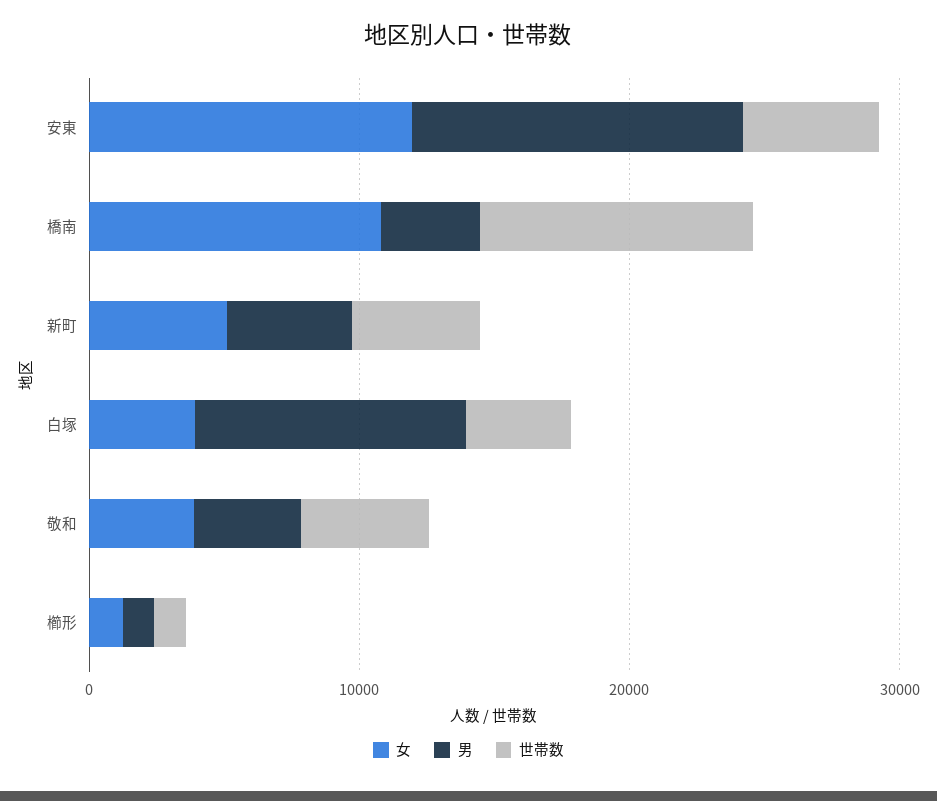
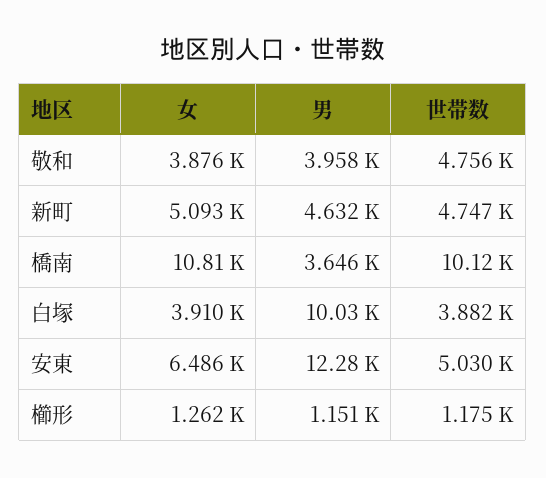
  {
    "女": {
-     "安東": 12000,
+     "安東": 6486,
      "橋南": 10810,
      "新町": 5093,
      "白塚": 3910,
      "敬和": 3876,
      "櫛形": 1262
    },
    "男": {
      "安東": 12280,
      "橋南": 3646,
      "新町": 4632,
      "白塚": 10030,
      "敬和": 3958,
      "櫛形": 1151
    },
    "世帯数": {
      "安東": 5030,
      "橋南": 10120,
      "新町": 4747,
      "白塚": 3882,
      "敬和": 4756,
      "櫛形": 1175
    }
  }

